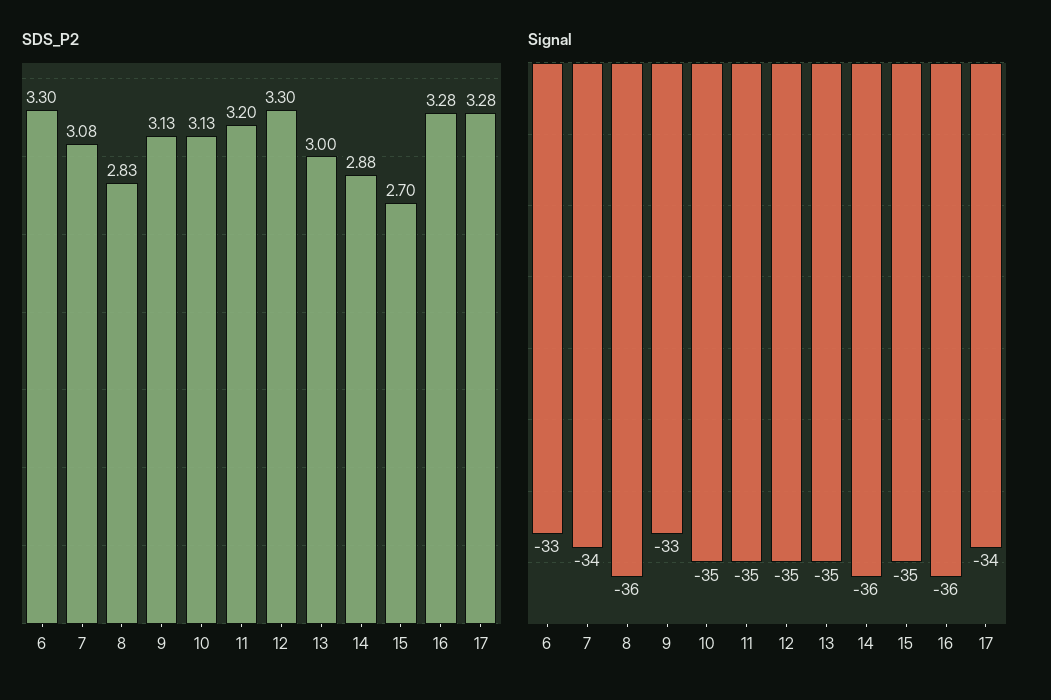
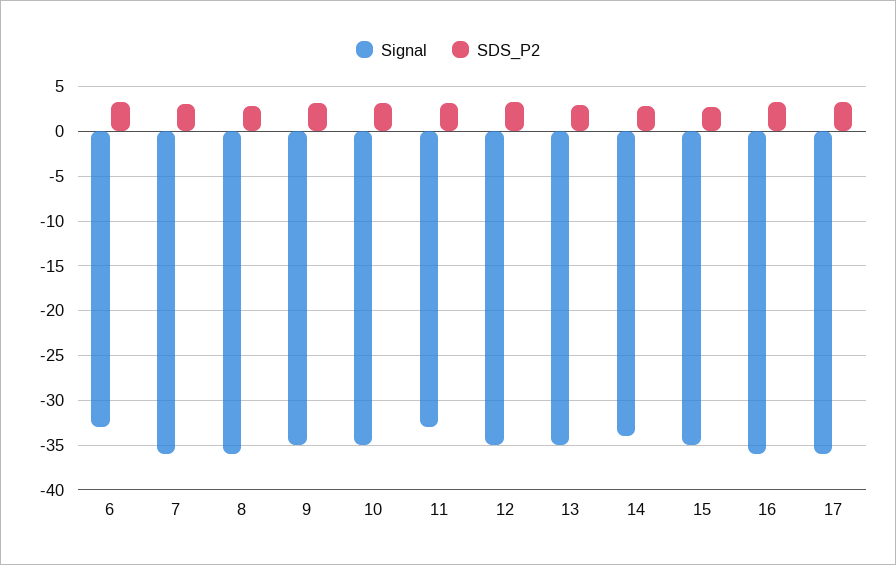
  {
    "SDS_P2": {
      "6": 3.3,
      "7": 3.08,
      "8": 2.83,
      "9": 3.13,
      "10": 3.13,
      "11": 3.2,
      "12": 3.3,
      "13": 3,
      "14": 2.88,
      "15": 2.7,
      "16": 3.28,
      "17": 3.28
    },
    "Signal": {
      "6": -33,
-     "7": -34,
+     "7": -36,
      "8": -36,
-     "9": -33,
+     "9": -35,
      "10": -35,
-     "11": -35,
+     "11": -33,
      "12": -35,
      "13": -35,
-     "14": -36,
+     "14": -34,
      "15": -35,
      "16": -36,
-     "17": -34
+     "17": -36
    }
  }

